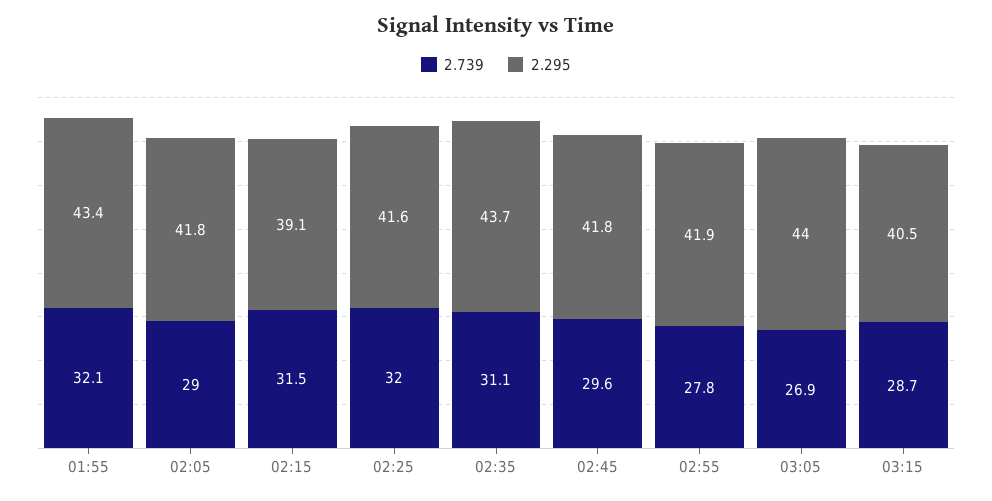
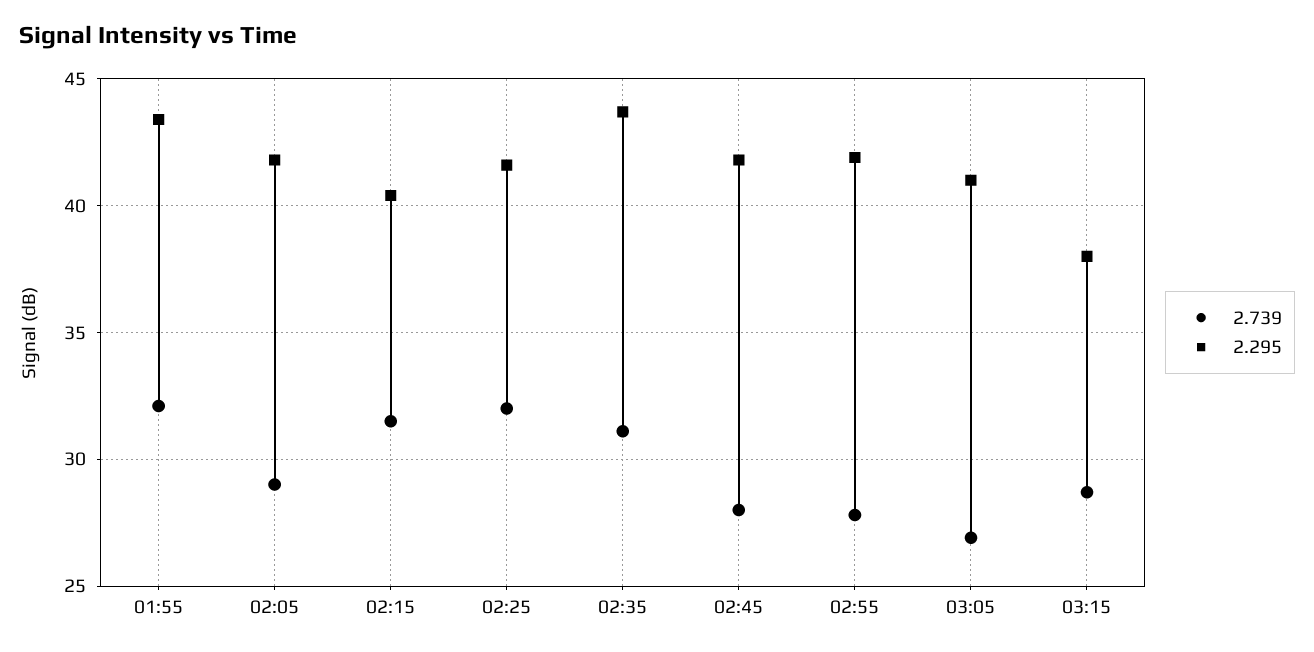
  {
    "2.739": {
      "01:55": 32.1,
      "02:05": 29,
      "02:15": 31.5,
      "02:25": 32,
      "02:35": 31.1,
-     "02:45": 29.6,
+     "02:45": 28,
      "02:55": 27.8,
      "03:05": 26.9,
      "03:15": 28.7
    },
    "2.295": {
      "01:55": 43.4,
      "02:05": 41.8,
-     "02:15": 39.1,
+     "02:15": 40.5,
      "02:25": 41.6,
      "02:35": 43.7,
      "02:45": 41.8,
      "02:55": 41.9,
-     "03:05": 44,
+     "03:05": 41,
-     "03:15": 40.5
+     "03:15": 38
    }
  }

